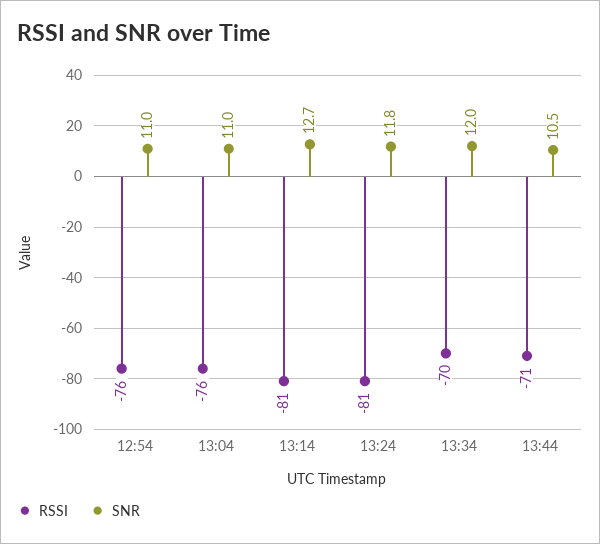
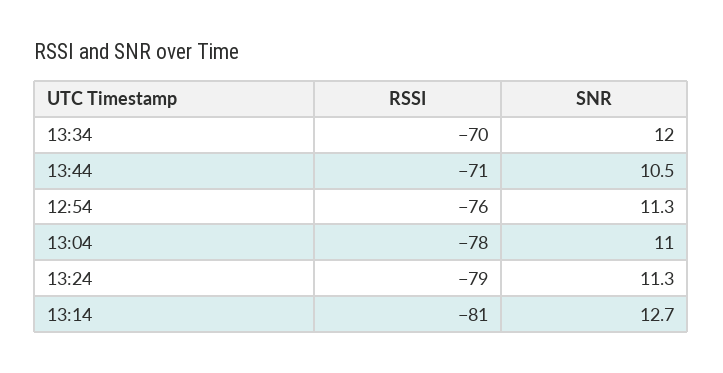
  {
    "RSSI": {
      "12:54": -76,
-     "13:04": -76,
+     "13:04": -78,
      "13:14": -81,
-     "13:24": -81,
+     "13:24": -79,
      "13:34": -70,
      "13:44": -71
    },
    "SNR": {
-     "12:54": 11,
+     "12:54": 11.3,
      "13:04": 11,
      "13:14": 12.7,
-     "13:24": 11.8,
+     "13:24": 11.3,
      "13:34": 12,
      "13:44": 10.5
    }
  }

